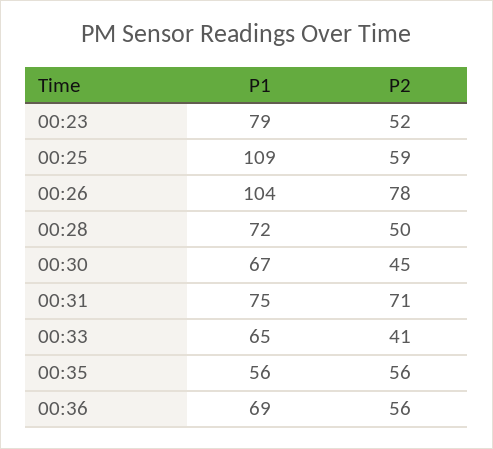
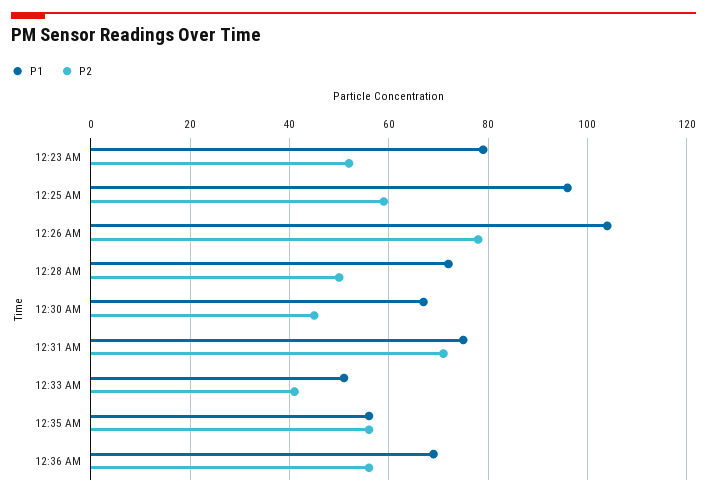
  {
    "P1": {
      "00:23": 79,
-     "00:25": 109,
+     "00:25": 95,
      "00:26": 104,
      "00:28": 72,
      "00:30": 67,
      "00:31": 75,
-     "00:33": 65,
+     "00:33": 50,
      "00:35": 56,
      "00:36": 69
    },
    "P2": {
      "00:23": 52,
      "00:25": 59,
      "00:26": 78,
      "00:28": 50,
      "00:30": 45,
      "00:31": 71,
      "00:33": 41,
      "00:35": 56,
      "00:36": 56
    }
  }

